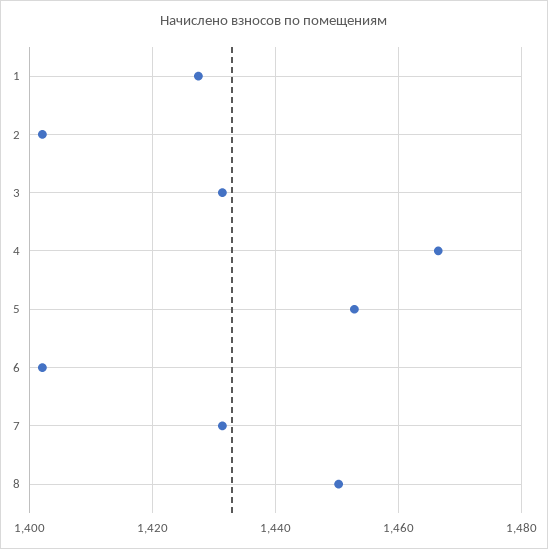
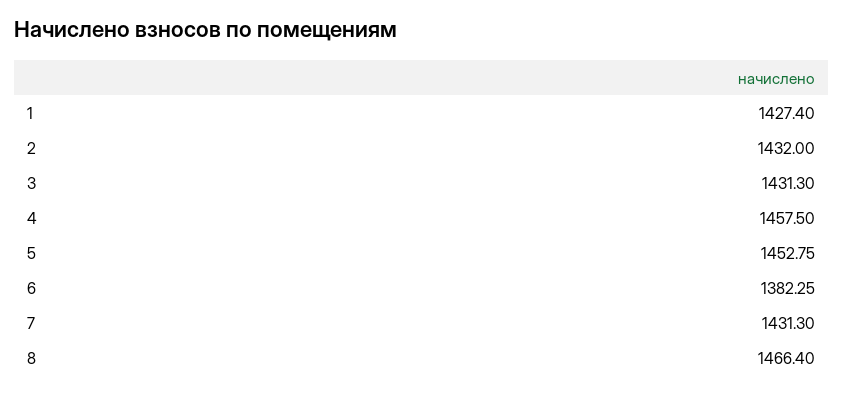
  {
    "1": 1427.4,
-   "2": 1402,
+   "2": 1432,
    "3": 1431.3,
-   "4": 1466,
+   "4": 1457.5,
    "5": 1452.75,
-   "6": 1402,
+   "6": 1382.25,
    "7": 1431.3,
-   "8": 1450
+   "8": 1466.4
  }

